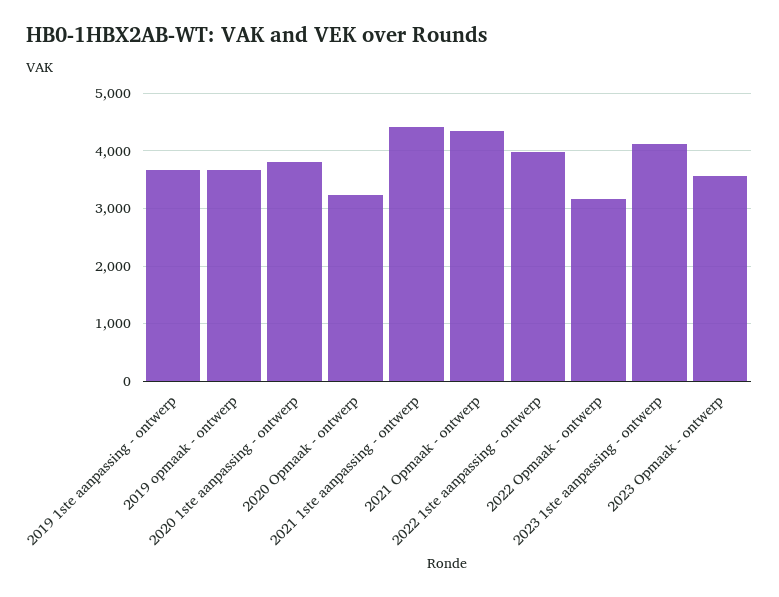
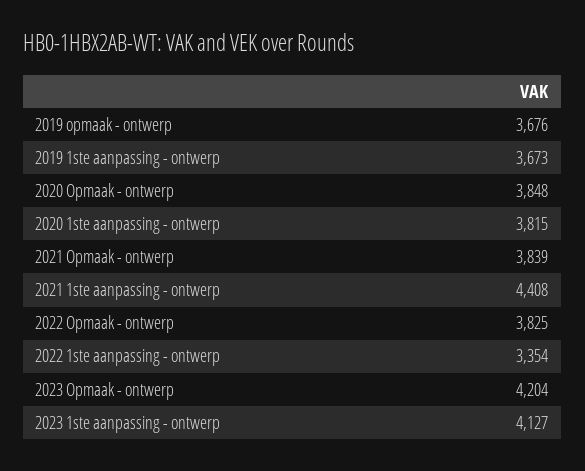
  {
    "2019 1ste aanpassing - ontwerp": 3673,
    "2019 opmaak - ontwerp": 3676,
    "2020 1ste aanpassing - ontwerp": 3815,
-   "2020 Opmaak - ontwerp": 3200,
+   "2020 Opmaak - ontwerp": 3848,
    "2021 1ste aanpassing - ontwerp": 4408,
-   "2021 Opmaak - ontwerp": 4400,
+   "2021 Opmaak - ontwerp": 3839,
-   "2022 1ste aanpassing - ontwerp": 4000,
+   "2022 1ste aanpassing - ontwerp": 3354,
-   "2022 Opmaak - ontwerp": 3200,
+   "2022 Opmaak - ontwerp": 3825,
    "2023 1ste aanpassing - ontwerp": 4127,
-   "2023 Opmaak - ontwerp": 3600
+   "2023 Opmaak - ontwerp": 4204
  }

